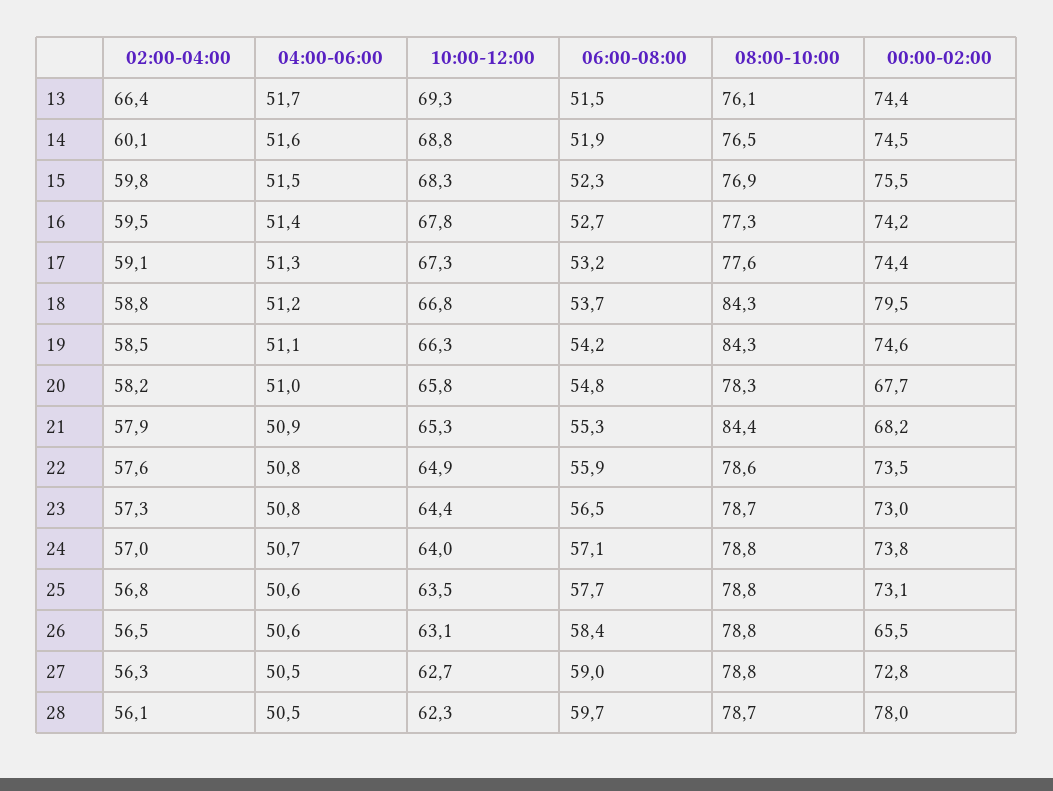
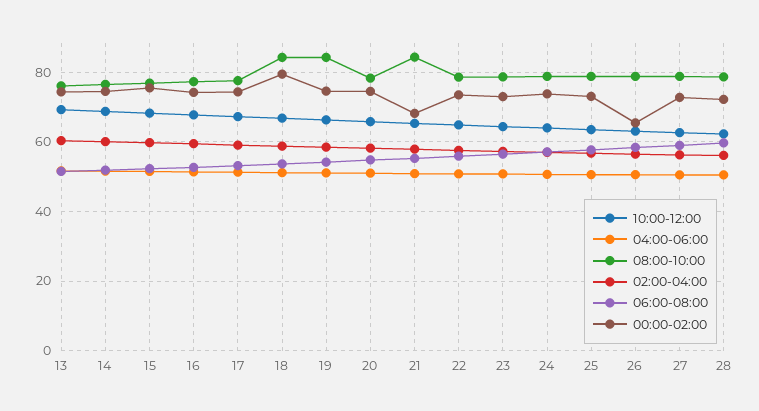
  {
    "02:00-04:00": {
-     "13": 66.4,
+     "13": 60,
      "14": 60.1,
      "15": 59.8,
      "16": 59.5,
      "17": 59.1,
      "18": 58.8,
      "19": 58.5,
      "20": 58.2,
      "21": 57.9,
      "22": 57.6,
      "23": 57.3,
      "24": 57,
      "25": 56.8,
      "26": 56.5,
      "27": 56.3,
      "28": 56.1
    },
    "04:00-06:00": {
      "13": 51.7,
      "14": 51.6,
      "15": 51.5,
      "16": 51.4,
      "17": 51.3,
      "18": 51.2,
      "19": 51.1,
      "20": 51,
      "21": 50.9,
      "22": 50.8,
      "23": 50.8,
      "24": 50.7,
      "25": 50.6,
      "26": 50.6,
      "27": 50.5,
      "28": 50.5
    },
    "10:00-12:00": {
      "13": 69.3,
      "14": 68.8,
      "15": 68.3,
      "16": 67.8,
      "17": 67.3,
      "18": 66.8,
      "19": 66.3,
      "20": 65.8,
      "21": 65.3,
      "22": 64.9,
      "23": 64.4,
      "24": 64,
      "25": 63.5,
      "26": 63.1,
      "27": 62.7,
      "28": 62.3
    },
    "06:00-08:00": {
      "13": 51.5,
      "14": 51.9,
      "15": 52.3,
      "16": 52.7,
      "17": 53.2,
      "18": 53.7,
      "19": 54.2,
      "20": 54.8,
      "21": 55.3,
      "22": 55.9,
      "23": 56.5,
      "24": 57.1,
      "25": 57.7,
      "26": 58.4,
      "27": 59,
      "28": 59.7
    },
    "08:00-10:00": {
      "13": 76.1,
      "14": 76.5,
      "15": 76.9,
      "16": 77.3,
      "17": 77.6,
      "18": 84.3,
      "19": 84.3,
      "20": 78.3,
      "21": 84.4,
      "22": 78.6,
      "23": 78.7,
      "24": 78.8,
      "25": 78.8,
      "26": 78.8,
      "27": 78.8,
      "28": 78.7
    },
    "00:00-02:00": {
      "13": 74.4,
      "14": 74.5,
      "15": 75.5,
      "16": 74.2,
      "17": 74.4,
      "18": 79.5,
      "19": 74.6,
-     "20": 67.7,
+     "20": 74,
      "21": 68.2,
      "22": 73.5,
      "23": 73,
      "24": 73.8,
      "25": 73.1,
      "26": 65.5,
      "27": 72.8,
-     "28": 78
+     "28": 72
    }
  }

